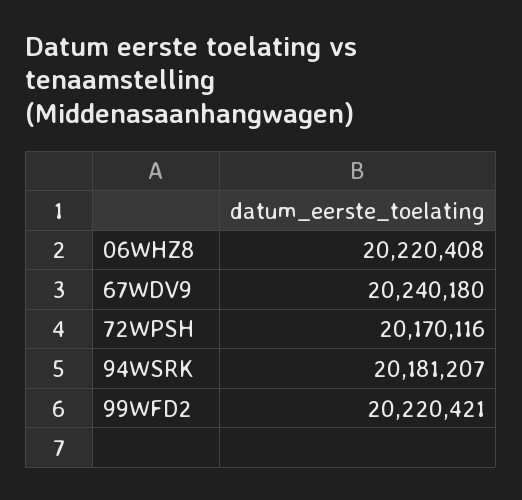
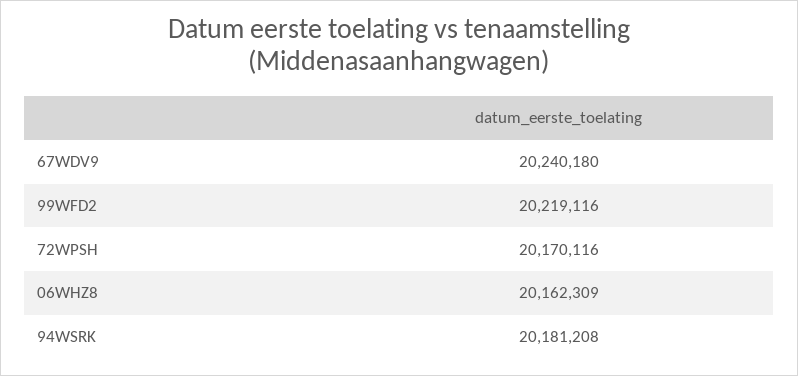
  {
-   "06WHZ8": 20220408,
+   "06WHZ8": 20162309,
    "67WDV9": 20240180,
    "72WPSH": 20170116,
-   "94WSRK": 20181207,
+   "94WSRK": 20181208,
-   "99WFD2": 20220421
+   "99WFD2": 20219116
  }

